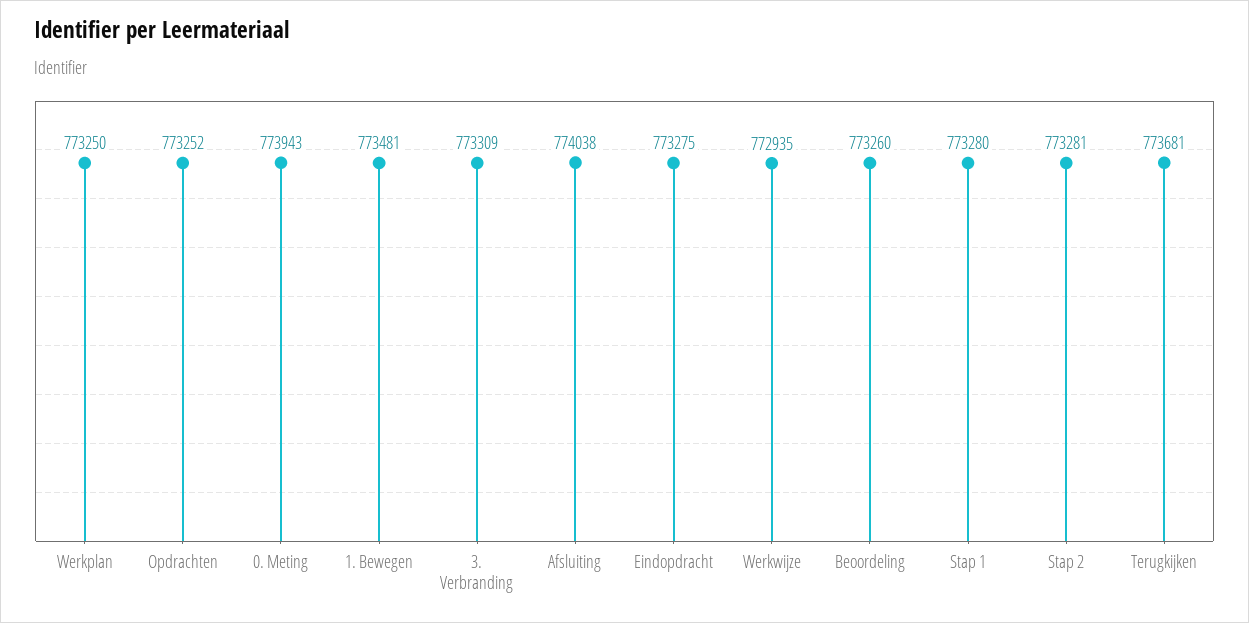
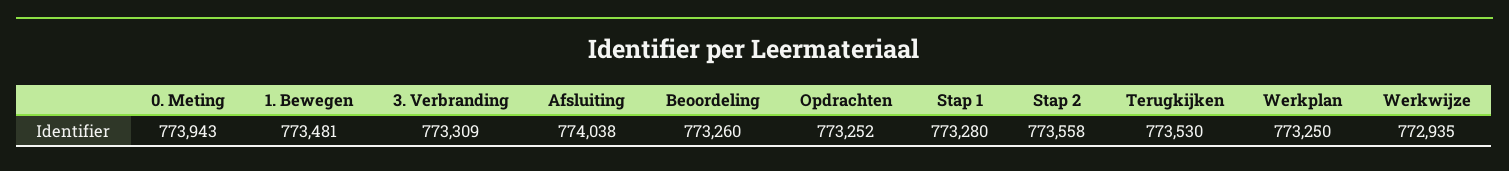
  {
    "Werkplan": 773250,
    "Opdrachten": 773252,
    "0. Meting": 773943,
    "1. Bewegen": 773481,
    "3. Verbranding": 773309,
    "Afsluiting": 774038,
-   "Eindopdracht": 773275,
    "Werkwijze": 772935,
    "Beoordeling": 773260,
    "Stap 1": 773280,
-   "Stap 2": 773281,
+   "Stap 2": 773558,
-   "Terugkijken": 773681
+   "Terugkijken": 773530
  }

